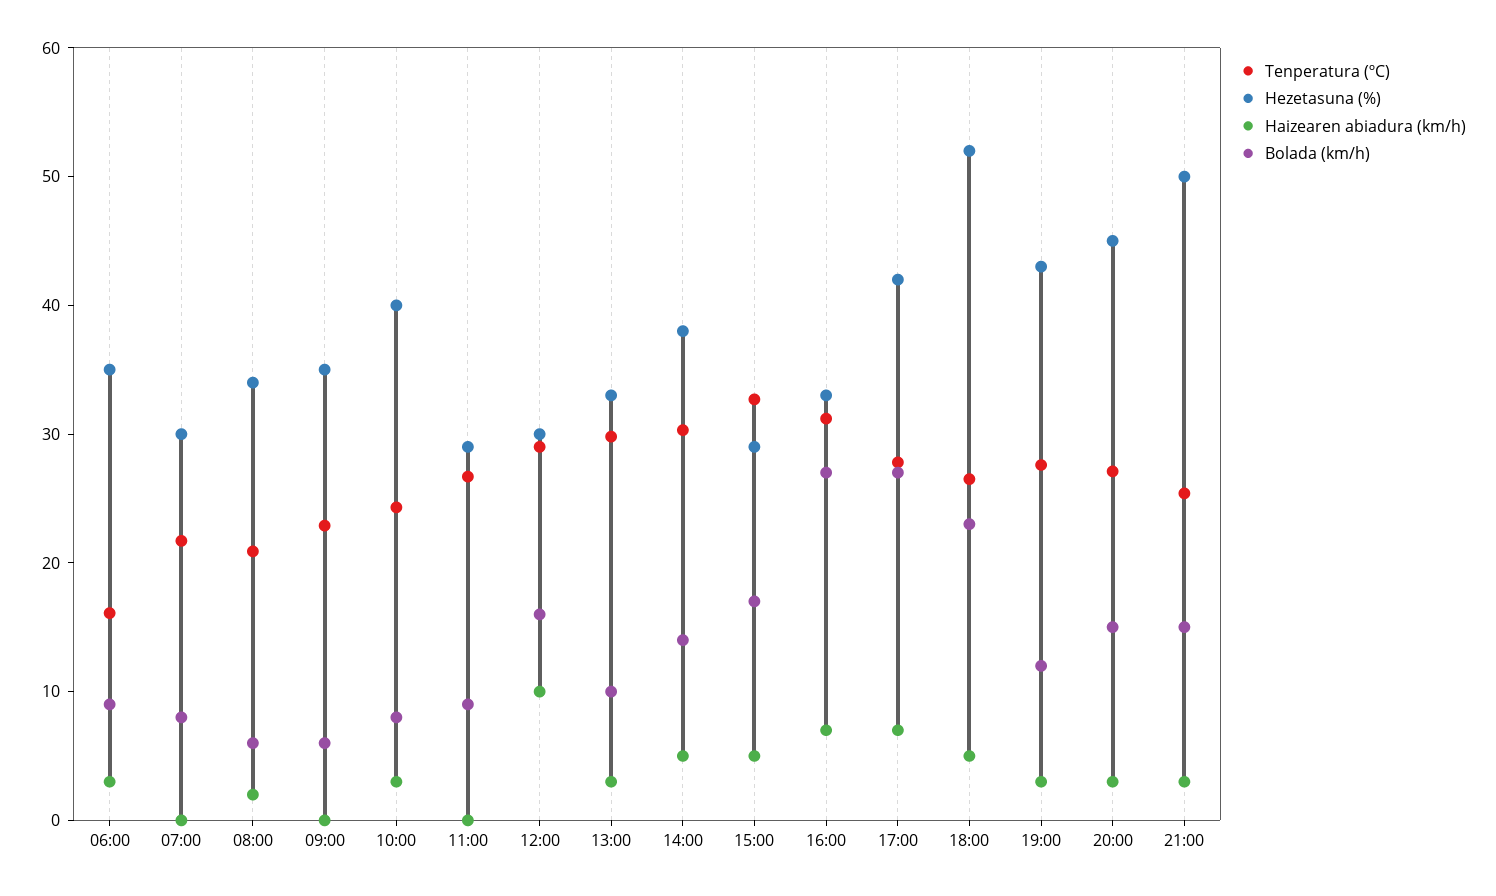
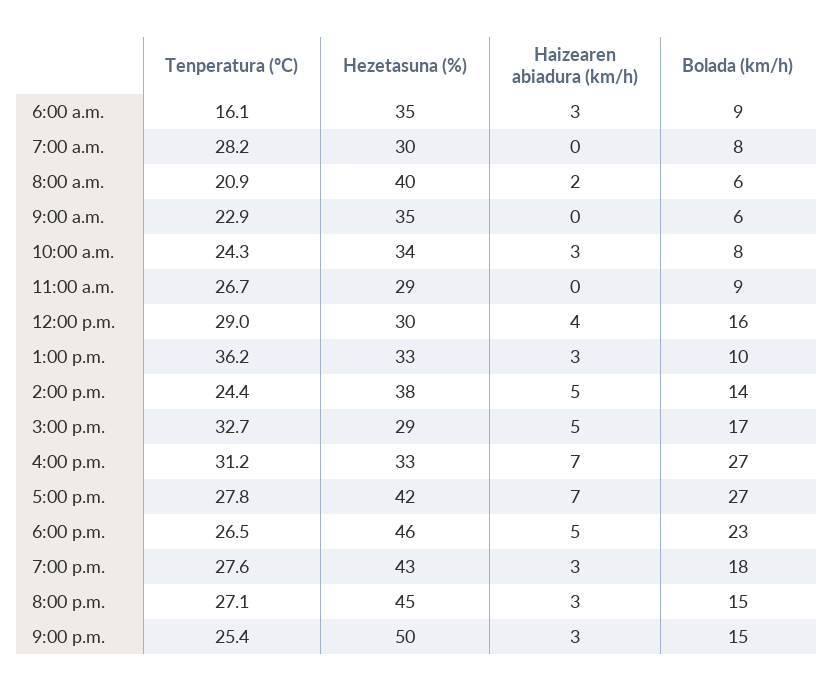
  {
    "Tenperatura (ºC)": {
      "06:00": 16.1,
-     "07:00": 22,
+     "07:00": 28.2,
      "08:00": 20.9,
      "09:00": 22.9,
      "10:00": 24.3,
      "11:00": 26.7,
      "12:00": 29,
-     "13:00": 30,
+     "13:00": 36.2,
-     "14:00": 30,
+     "14:00": 24.4,
      "15:00": 32.7,
      "16:00": 31.2,
      "17:00": 27.8,
      "18:00": 26.5,
      "19:00": 27.6,
      "20:00": 27.1,
      "21:00": 25.4
    },
    "Hezetasuna (%)": {
      "06:00": 35,
      "07:00": 30,
-     "08:00": 34,
+     "08:00": 40,
      "09:00": 35,
-     "10:00": 40,
+     "10:00": 34,
      "11:00": 29,
      "12:00": 30,
      "13:00": 33,
      "14:00": 38,
      "15:00": 29,
      "16:00": 33,
      "17:00": 42,
-     "18:00": 52,
+     "18:00": 46,
      "19:00": 43,
      "20:00": 45,
      "21:00": 50
    },
    "Haizearen abiadura (km/h)": {
      "06:00": 3,
      "07:00": 0,
      "08:00": 2,
      "09:00": 0,
      "10:00": 3,
      "11:00": 0,
-     "12:00": 10,
+     "12:00": 4,
      "13:00": 3,
      "14:00": 5,
      "15:00": 5,
      "16:00": 7,
      "17:00": 7,
      "18:00": 5,
      "19:00": 3,
      "20:00": 3,
      "21:00": 3
    },
    "Bolada (km/h)": {
      "06:00": 9,
      "07:00": 8,
      "08:00": 6,
      "09:00": 6,
      "10:00": 8,
      "11:00": 9,
      "12:00": 16,
      "13:00": 10,
      "14:00": 14,
      "15:00": 17,
      "16:00": 27,
      "17:00": 27,
      "18:00": 23,
-     "19:00": 12,
+     "19:00": 18,
      "20:00": 15,
      "21:00": 15
    }
  }

